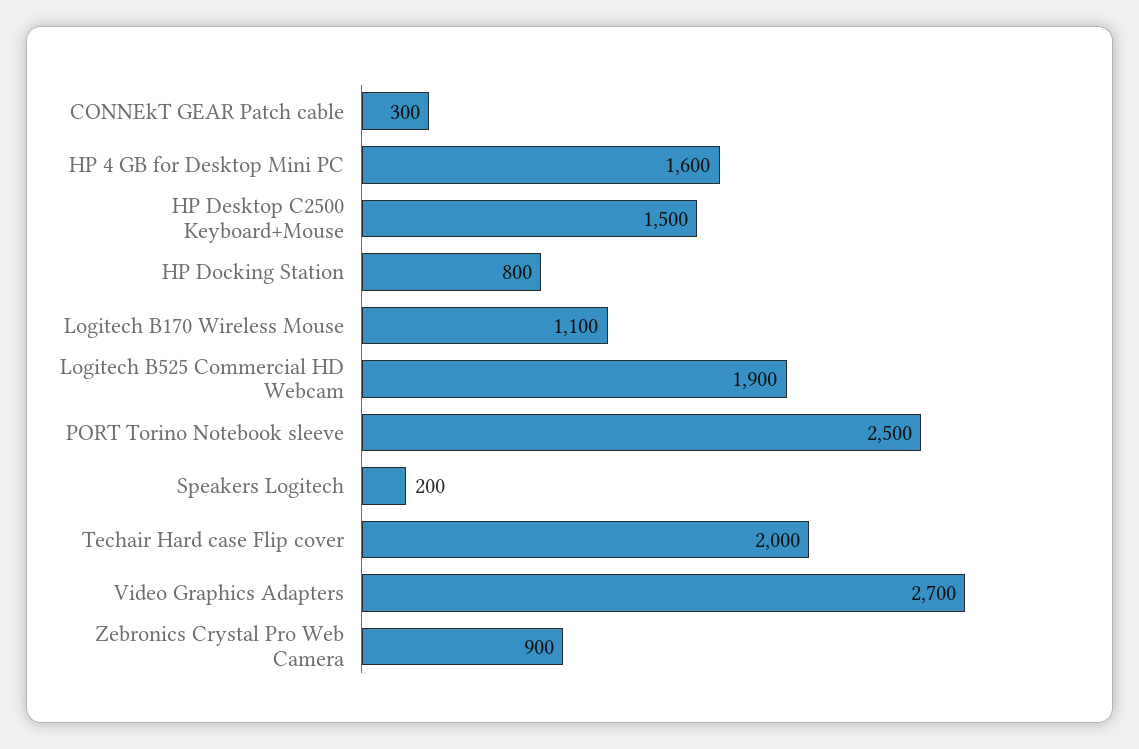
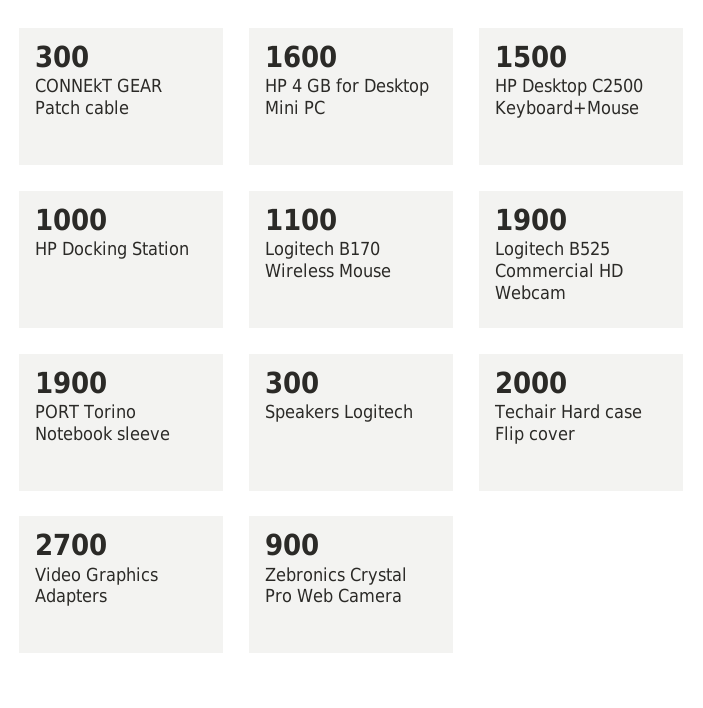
  {
    "CONNEkT GEAR Patch cable": 300,
    "HP 4 GB for Desktop Mini PC": 1600,
    "HP Desktop C2500 Keyboard+Mouse": 1500,
-   "HP Docking Station": 800,
+   "HP Docking Station": 1000,
    "Logitech B170 Wireless Mouse": 1100,
    "Logitech B525 Commercial HD Webcam": 1900,
-   "PORT Torino Notebook sleeve": 2500,
+   "PORT Torino Notebook sleeve": 1900,
-   "Speakers Logitech": 200,
+   "Speakers Logitech": 300,
    "Techair Hard case Flip cover": 2000,
    "Video Graphics Adapters": 2700,
    "Zebronics Crystal Pro Web Camera": 900
  }

